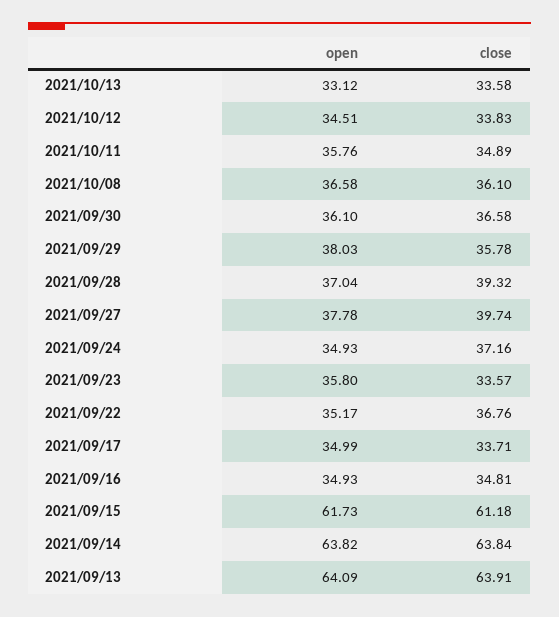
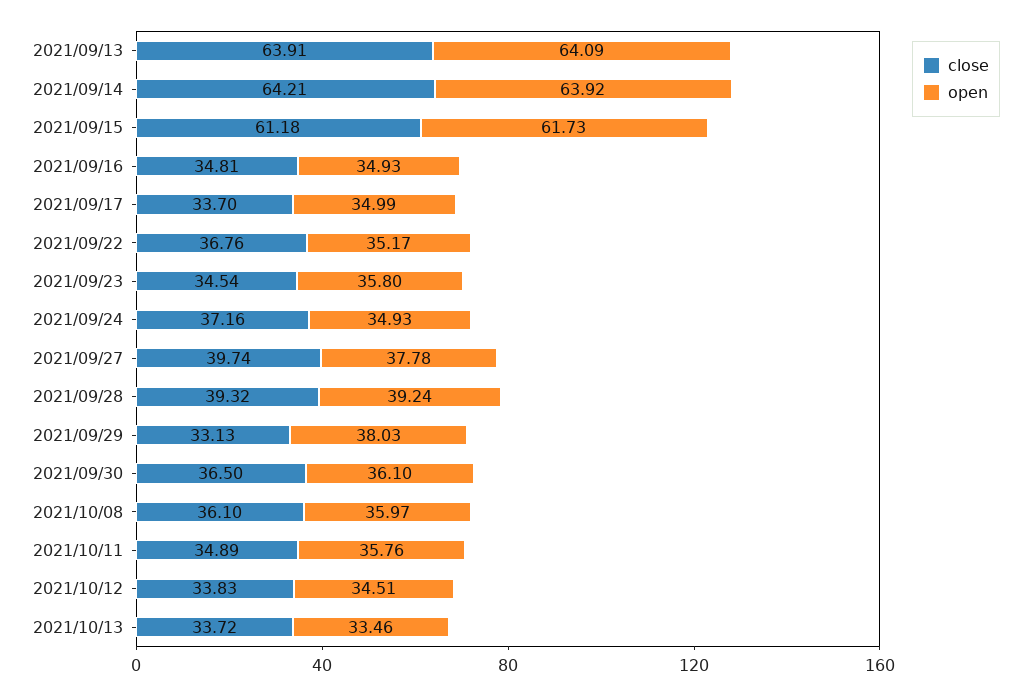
  {
    "open": {
-     "2021/10/13": 33.12,
+     "2021/10/13": 33.46,
      "2021/10/12": 34.51,
      "2021/10/11": 35.76,
-     "2021/10/08": 36.58,
+     "2021/10/08": 35.97,
      "2021/09/30": 36.1,
      "2021/09/29": 38.03,
-     "2021/09/28": 37.04,
+     "2021/09/28": 39.24,
      "2021/09/27": 37.78,
      "2021/09/24": 34.93,
      "2021/09/23": 35.8,
      "2021/09/22": 35.17,
      "2021/09/17": 34.99,
      "2021/09/16": 34.93,
      "2021/09/15": 61.73,
-     "2021/09/14": 63.82,
+     "2021/09/14": 63.92,
      "2021/09/13": 64.09
    },
    "close": {
-     "2021/10/13": 33.58,
+     "2021/10/13": 33.72,
      "2021/10/12": 33.83,
      "2021/10/11": 34.89,
      "2021/10/08": 36.1,
-     "2021/09/30": 36.58,
+     "2021/09/30": 36.5,
-     "2021/09/29": 35.78,
+     "2021/09/29": 33.13,
      "2021/09/28": 39.32,
      "2021/09/27": 39.74,
      "2021/09/24": 37.16,
-     "2021/09/23": 33.57,
+     "2021/09/23": 34.54,
      "2021/09/22": 36.76,
-     "2021/09/17": 33.71,
+     "2021/09/17": 33.7,
      "2021/09/16": 34.81,
      "2021/09/15": 61.18,
-     "2021/09/14": 63.84,
+     "2021/09/14": 64.21,
      "2021/09/13": 63.91
    }
  }

